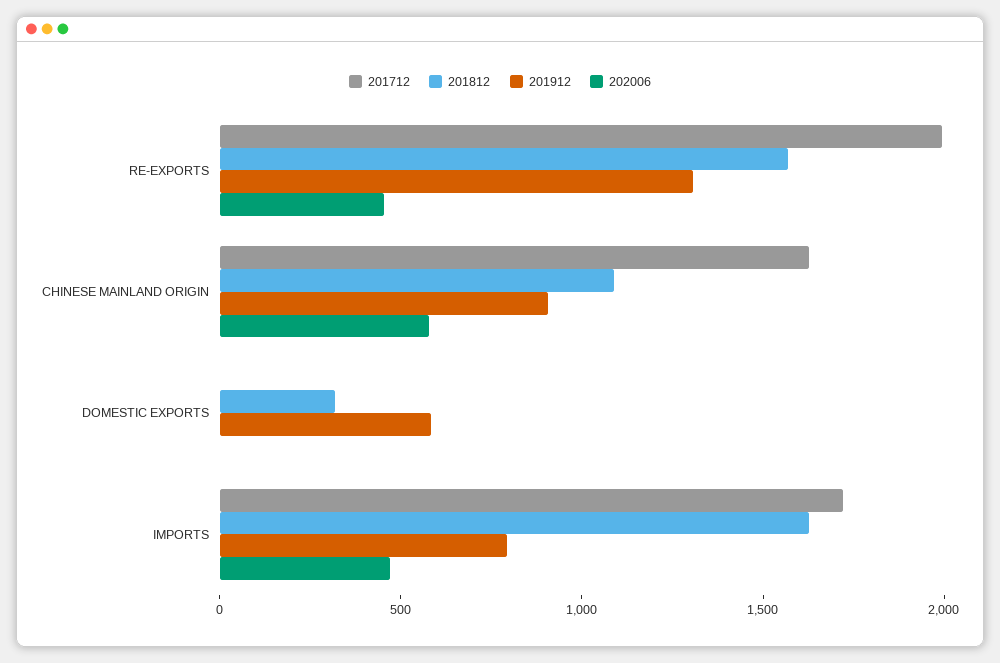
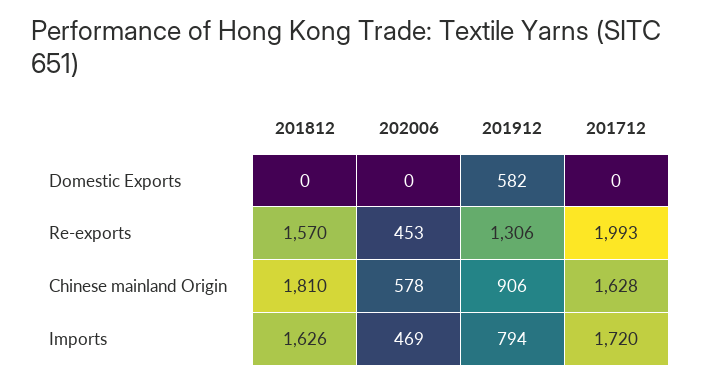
  {
    "201712": {
      "RE-EXPORTS": 1993,
      "CHINESE MAINLAND ORIGIN": 1628,
      "DOMESTIC EXPORTS": 0,
      "IMPORTS": 1720
    },
    "201812": {
      "RE-EXPORTS": 1570,
-     "CHINESE MAINLAND ORIGIN": 1100,
+     "CHINESE MAINLAND ORIGIN": 1810,
-     "DOMESTIC EXPORTS": 300,
+     "DOMESTIC EXPORTS": 0,
      "IMPORTS": 1626
    },
    "201912": {
      "RE-EXPORTS": 1306,
      "CHINESE MAINLAND ORIGIN": 906,
      "DOMESTIC EXPORTS": 582,
      "IMPORTS": 794
    },
    "202006": {
      "RE-EXPORTS": 453,
      "CHINESE MAINLAND ORIGIN": 578,
      "DOMESTIC EXPORTS": 0,
      "IMPORTS": 469
    }
  }

